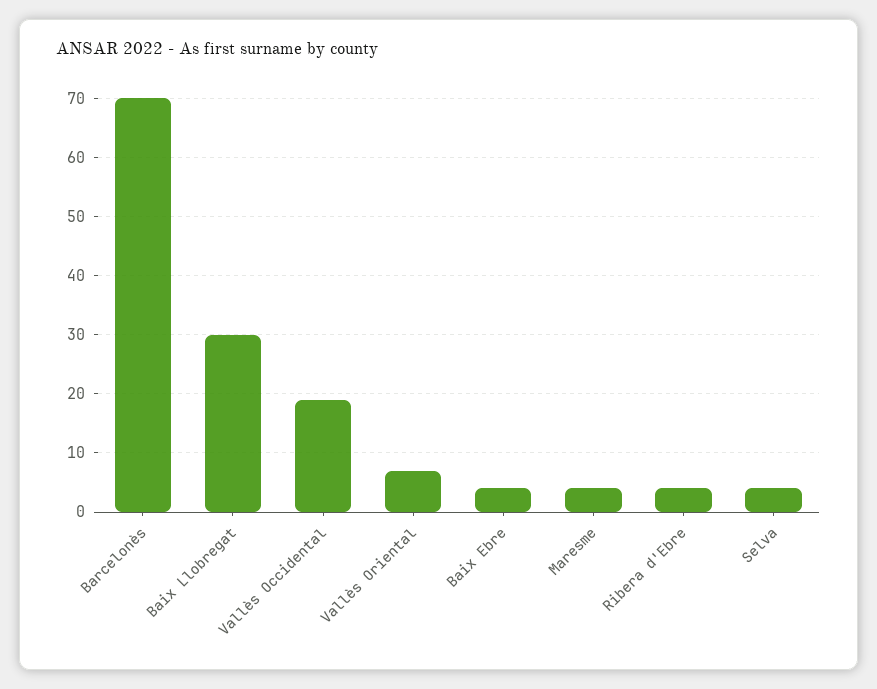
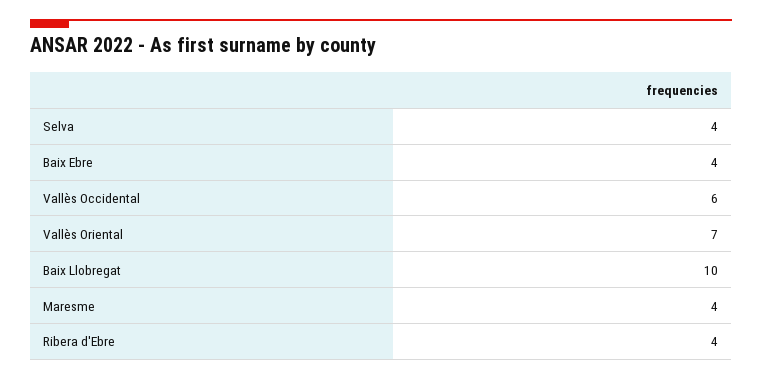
  {
-   "Barcelonès": 70,
-   "Baix Llobregat": 30,
+   "Baix Llobregat": 10,
-   "Vallès Occidental": 20,
+   "Vallès Occidental": 6,
    "Vallès Oriental": 7,
    "Baix Ebre": 4,
    "Maresme": 4,
    "Ribera d'Ebre": 4,
    "Selva": 4
  }

